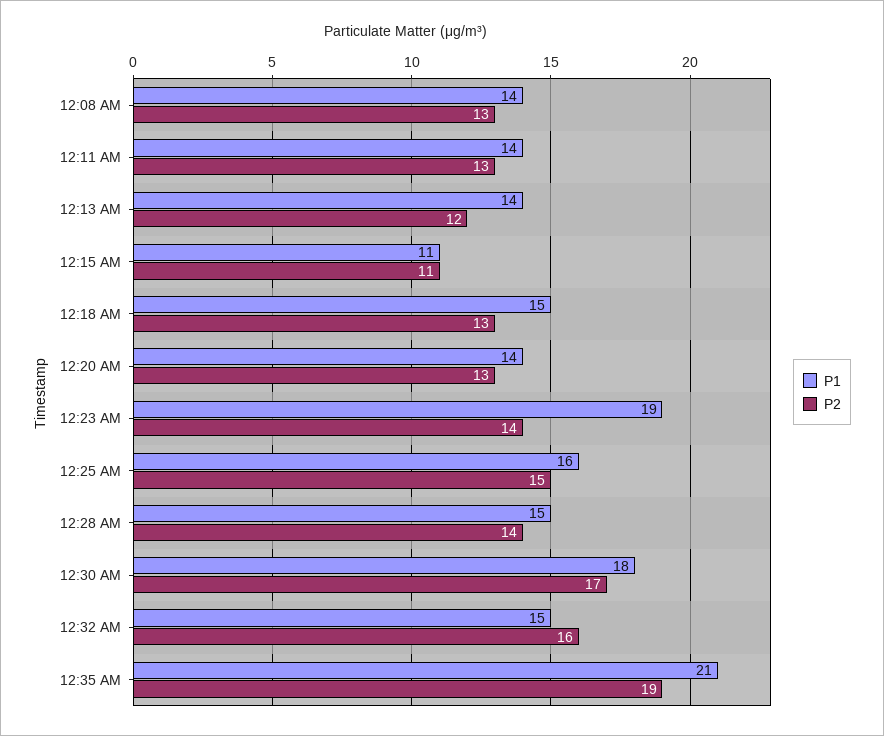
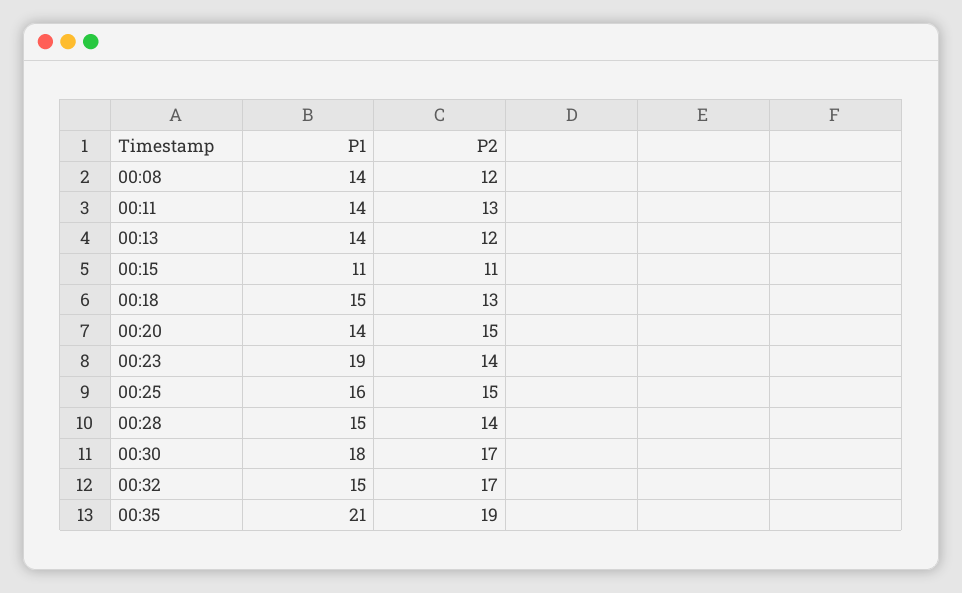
  {
    "P1": {
      "12:08 AM": 14,
      "12:11 AM": 14,
      "12:13 AM": 14,
      "12:15 AM": 11,
      "12:18 AM": 15,
      "12:20 AM": 14,
      "12:23 AM": 19,
      "12:25 AM": 16,
      "12:28 AM": 15,
      "12:30 AM": 18,
      "12:32 AM": 15,
      "12:35 AM": 21
    },
    "P2": {
-     "12:08 AM": 13,
+     "12:08 AM": 12,
      "12:11 AM": 13,
      "12:13 AM": 12,
      "12:15 AM": 11,
      "12:18 AM": 13,
-     "12:20 AM": 13,
+     "12:20 AM": 15,
      "12:23 AM": 14,
      "12:25 AM": 15,
      "12:28 AM": 14,
      "12:30 AM": 17,
-     "12:32 AM": 16,
+     "12:32 AM": 17,
      "12:35 AM": 19
    }
  }

